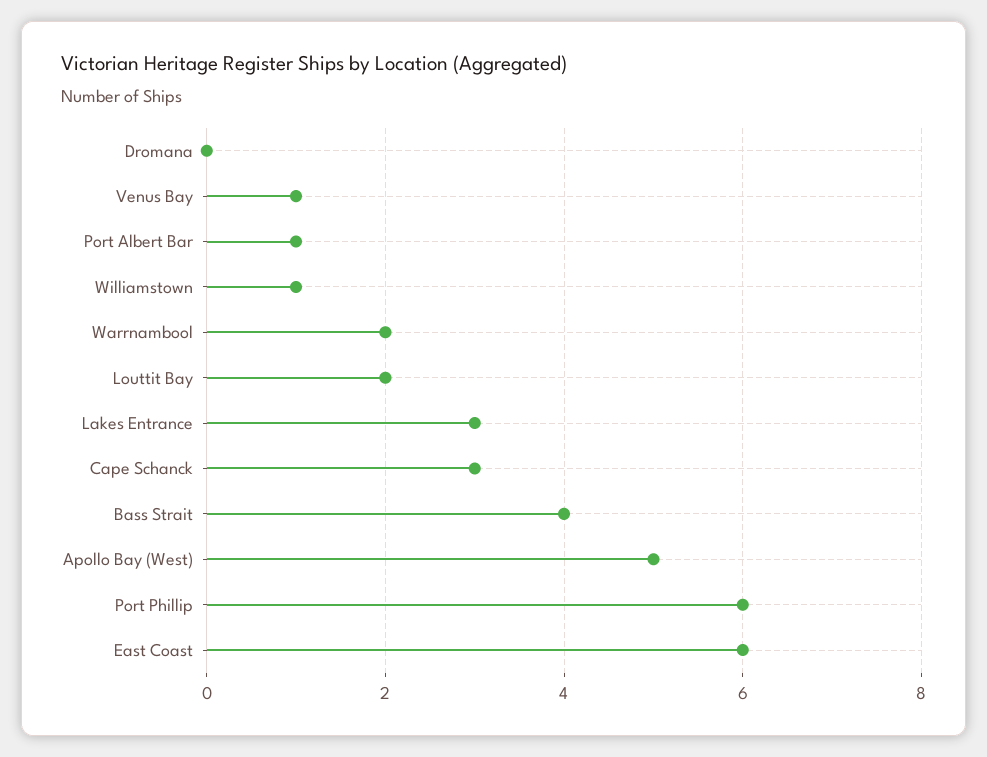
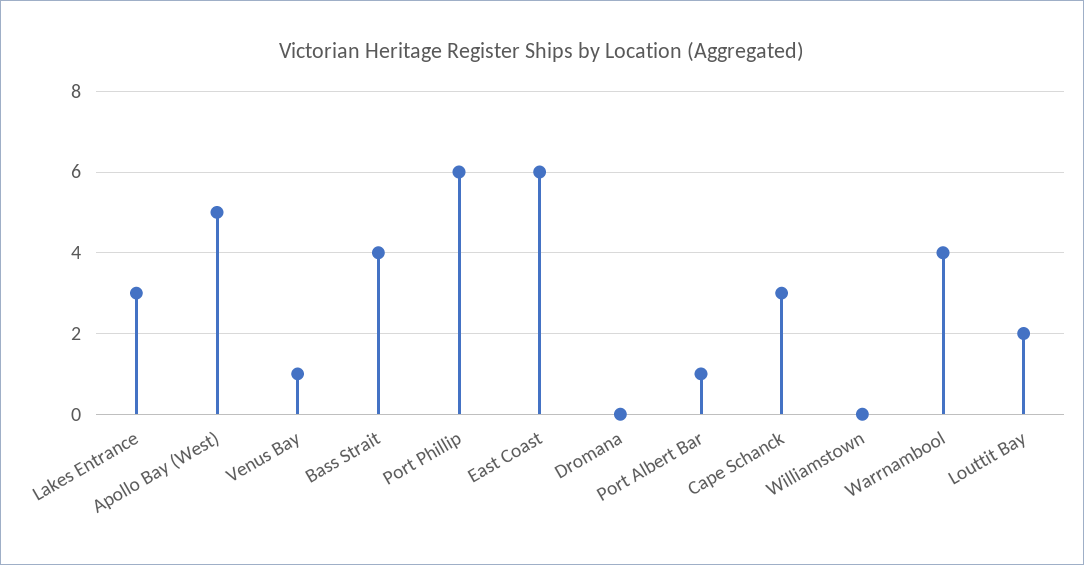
  {
    "Dromana": 0,
    "Venus Bay": 1,
    "Port Albert Bar": 1,
-   "Williamstown": 1,
+   "Williamstown": 0,
-   "Warrnambool": 2,
+   "Warrnambool": 4,
    "Louttit Bay": 2,
    "Lakes Entrance": 3,
    "Cape Schanck": 3,
    "Bass Strait": 4,
    "Apollo Bay (West)": 5,
    "Port Phillip": 6,
    "East Coast": 6
  }

